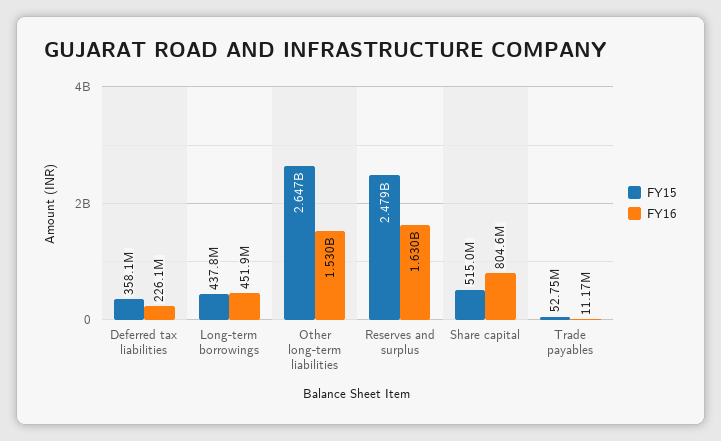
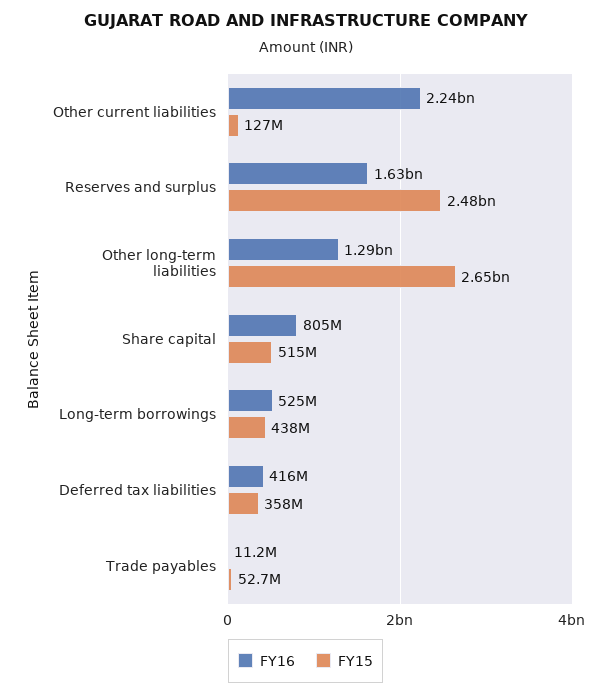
  {
    "FY15": {
      "Deferred tax liabilities": 358100000,
      "Long-term borrowings": 437800000,
      "Other long-term liabilities": 2647000000,
      "Reserves and surplus": 2479000000,
      "Share capital": 515000000,
-     "Trade payables": 52750000
+     "Trade payables": 52750000,
+     "Other current liabilities": 127000000
    },
    "FY16": {
-     "Deferred tax liabilities": 226100000,
+     "Deferred tax liabilities": 416000000,
-     "Long-term borrowings": 451900000,
+     "Long-term borrowings": 525000000,
-     "Other long-term liabilities": 1530000000,
+     "Other long-term liabilities": 1290000000,
      "Reserves and surplus": 1630000000,
      "Share capital": 804600000,
-     "Trade payables": 11170000
+     "Trade payables": 11170000,
+     "Other current liabilities": 2240000000
    }
  }

